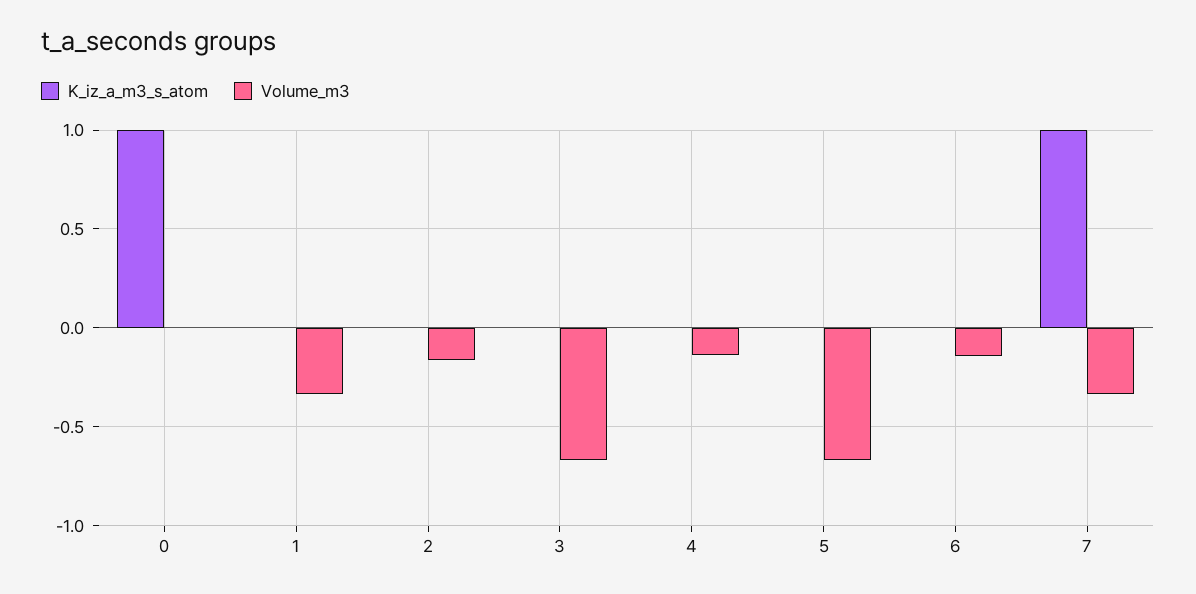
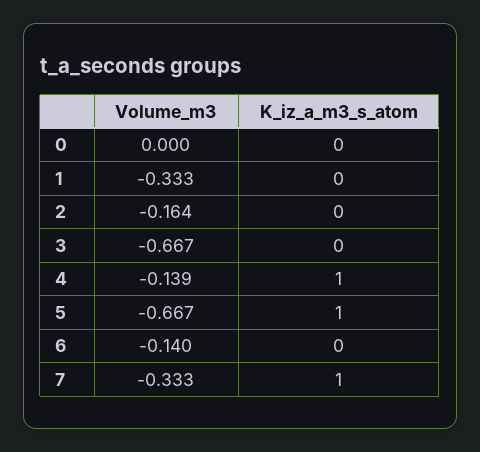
  {
    "K_iz_a_m3_s_atom": {
-     "0": 1,
+     "0": 0,
      "1": 0,
      "2": 0,
      "3": 0,
-     "4": 0,
+     "4": 1,
-     "5": 0,
+     "5": 1,
      "6": 0,
      "7": 1
    },
    "Volume_m3": {
      "0": 0,
      "1": -0.333,
      "2": -0.164,
      "3": -0.667,
      "4": -0.139,
      "5": -0.667,
      "6": -0.14,
      "7": -0.333
    }
  }

